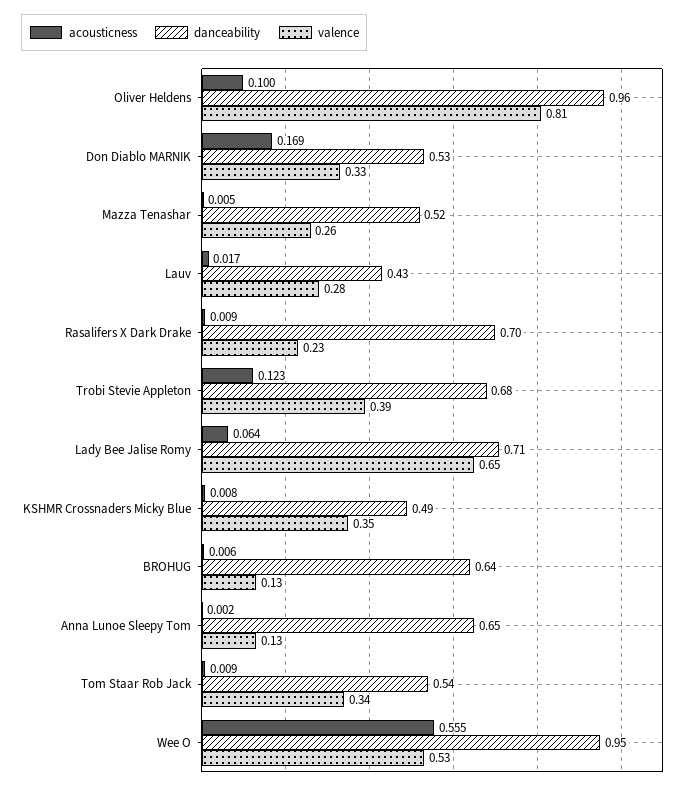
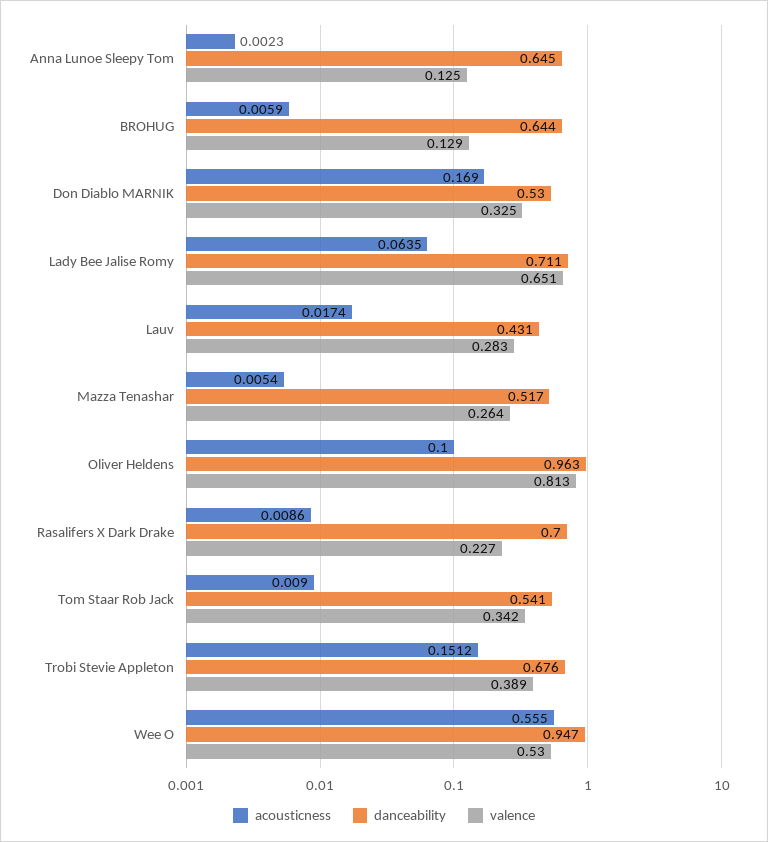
  {
    "acousticness": {
      "Oliver Heldens": 0.1,
      "Don Diablo MARNIK": 0.169,
      "Mazza Tenashar": 0.0054,
      "Lauv": 0.0174,
      "Rasalifers X Dark Drake": 0.0086,
-     "Trobi Stevie Appleton": 0.123,
+     "Trobi Stevie Appleton": 0.1512,
      "Lady Bee Jalise Romy": 0.0635,
-     "KSHMR Crossnaders Micky Blue": 0.008,
      "BROHUG": 0.0059,
      "Anna Lunoe Sleepy Tom": 0.0023,
      "Tom Staar Rob Jack": 0.009,
      "Wee O": 0.555
    },
    "danceability": {
      "Oliver Heldens": 0.963,
      "Don Diablo MARNIK": 0.53,
      "Mazza Tenashar": 0.517,
      "Lauv": 0.431,
      "Rasalifers X Dark Drake": 0.7,
      "Trobi Stevie Appleton": 0.676,
      "Lady Bee Jalise Romy": 0.711,
-     "KSHMR Crossnaders Micky Blue": 0.49,
      "BROHUG": 0.644,
      "Anna Lunoe Sleepy Tom": 0.645,
      "Tom Staar Rob Jack": 0.541,
      "Wee O": 0.947
    },
    "valence": {
      "Oliver Heldens": 0.813,
      "Don Diablo MARNIK": 0.325,
      "Mazza Tenashar": 0.264,
      "Lauv": 0.283,
      "Rasalifers X Dark Drake": 0.227,
      "Trobi Stevie Appleton": 0.389,
      "Lady Bee Jalise Romy": 0.651,
-     "KSHMR Crossnaders Micky Blue": 0.35,
      "BROHUG": 0.129,
      "Anna Lunoe Sleepy Tom": 0.125,
      "Tom Staar Rob Jack": 0.342,
      "Wee O": 0.53
    }
  }

